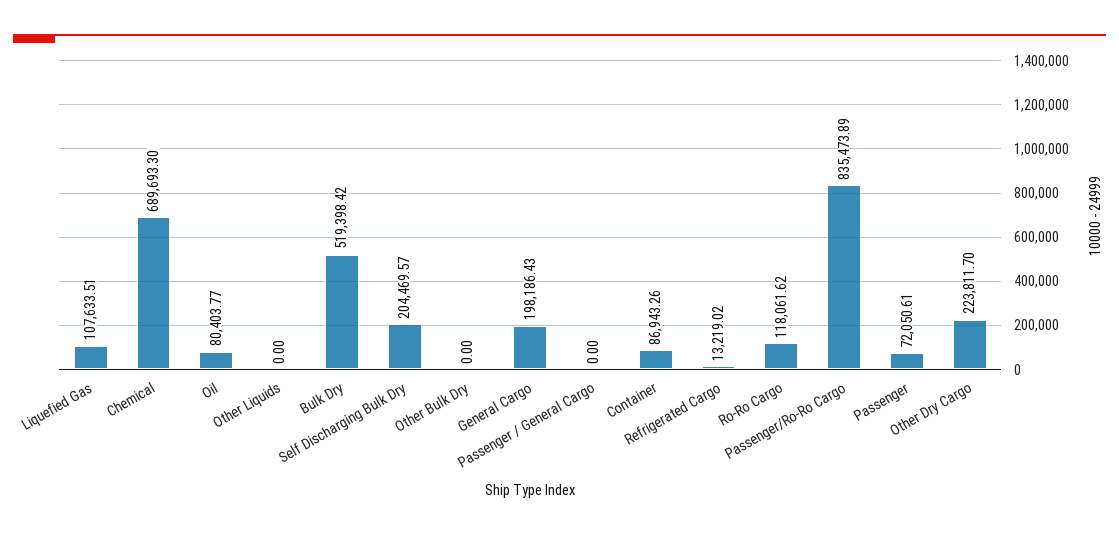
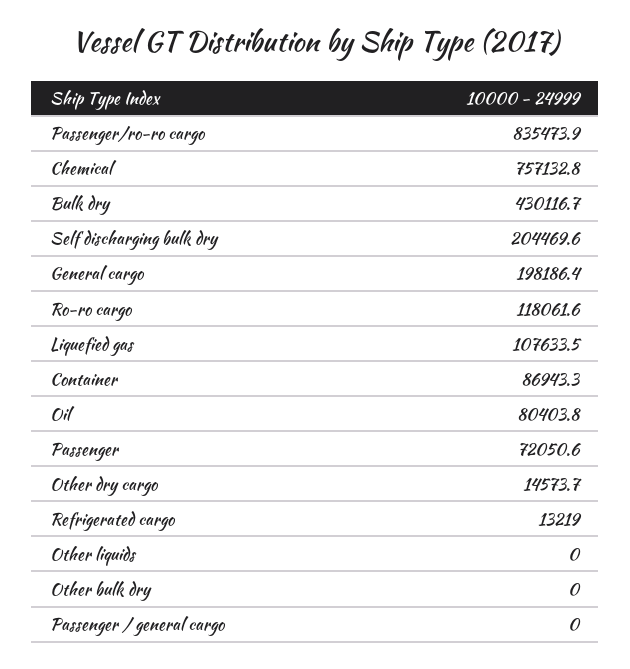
  {
    "Liquefied Gas": 107633.51,
-   "Chemical": 689693.3,
+   "Chemical": 757132.8,
    "Oil": 80403.77,
    "Other Liquids": 0,
-   "Bulk Dry": 519398.42,
+   "Bulk Dry": 430116.7,
    "Self Discharging Bulk Dry": 204469.57,
    "Other Bulk Dry": 0,
    "General Cargo": 198186.43,
    "Passenger / General Cargo": 0,
    "Container": 86943.26,
    "Refrigerated Cargo": 13219.02,
    "Ro-Ro Cargo": 118061.62,
    "Passenger/Ro-Ro Cargo": 835473.89,
    "Passenger": 72050.61,
-   "Other Dry Cargo": 223811.7
+   "Other Dry Cargo": 14573.7
  }

